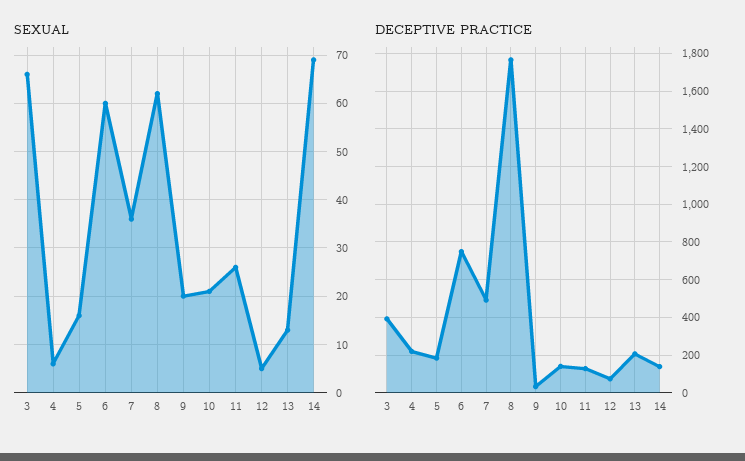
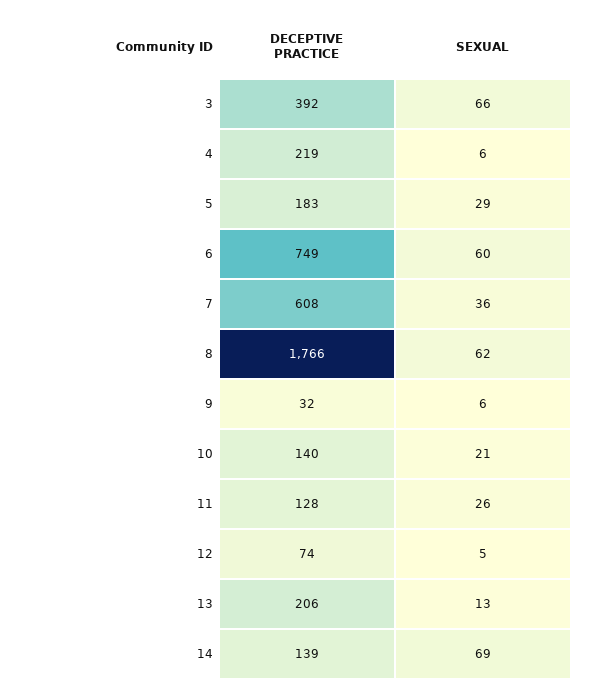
  {
    "SEXUAL": {
      "3": 66,
      "4": 6,
-     "5": 15,
+     "5": 29,
      "6": 60,
      "7": 36,
      "8": 62,
-     "9": 20,
+     "9": 6,
      "10": 21,
      "11": 26,
      "12": 5,
      "13": 13,
      "14": 69
    },
    "DECEPTIVE PRACTICE": {
      "3": 392,
      "4": 219,
      "5": 183,
      "6": 749,
-     "7": 500,
+     "7": 608,
      "8": 1766,
      "9": 32,
      "10": 140,
      "11": 128,
      "12": 74,
      "13": 206,
      "14": 139
    }
  }

